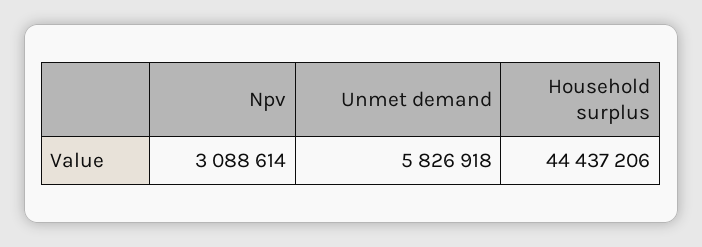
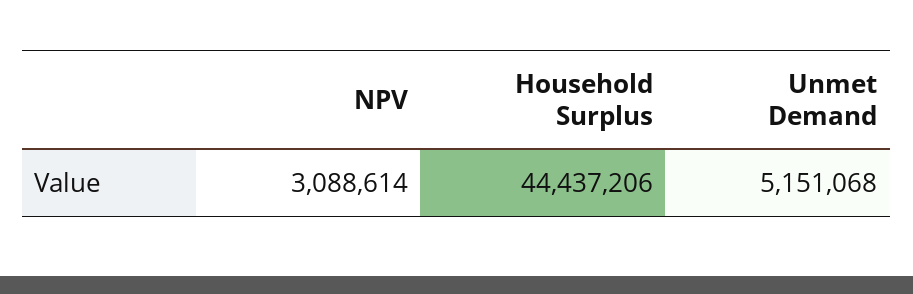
  {
    "Npv": 3088614,
-   "Unmet demand": 5826918,
+   "Unmet demand": 5151068,
    "Household surplus": 44437206
  }

